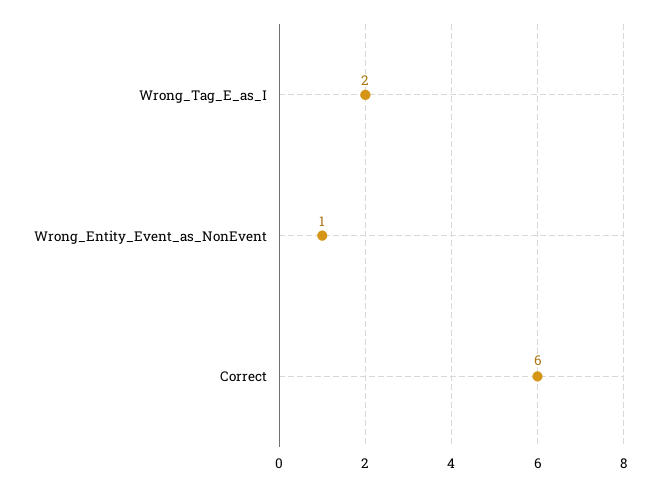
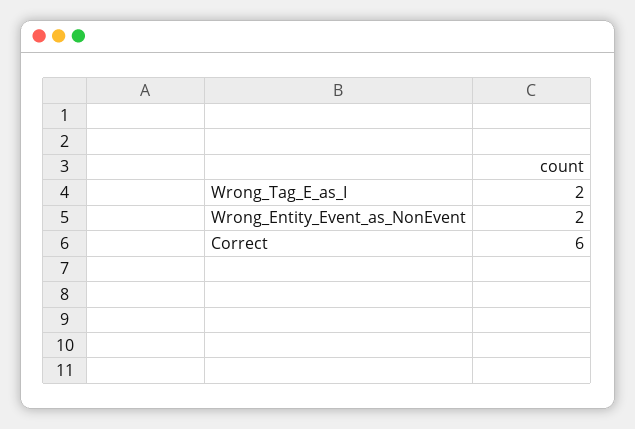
  {
    "Wrong_Tag_E_as_I": 2,
-   "Wrong_Entity_Event_as_NonEvent": 1,
+   "Wrong_Entity_Event_as_NonEvent": 2,
    "Correct": 6
  }

